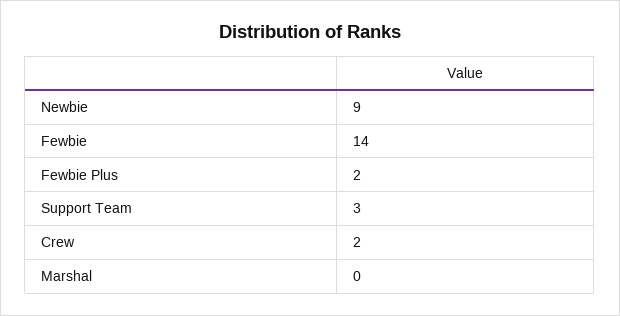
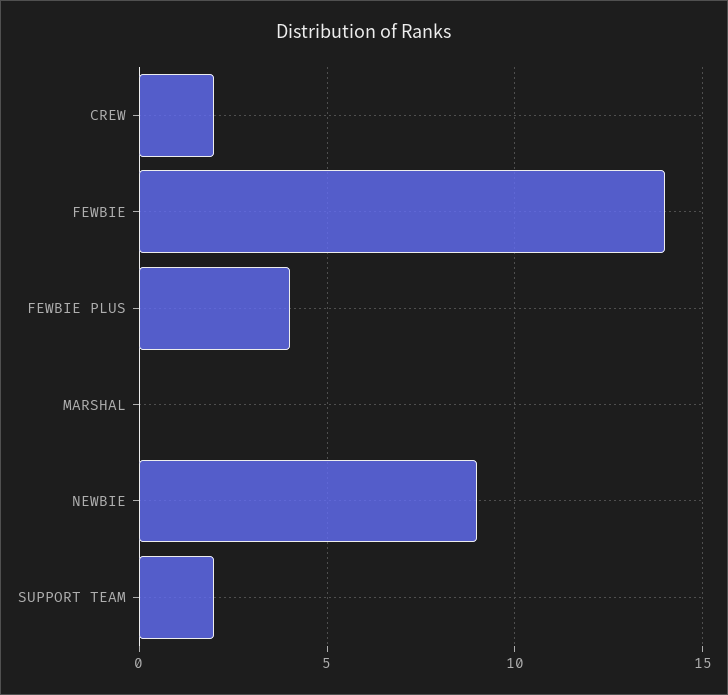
  {
    "Newbie": 9,
    "Fewbie": 14,
-   "Fewbie Plus": 2,
+   "Fewbie Plus": 4,
-   "Support Team": 3,
+   "Support Team": 2,
    "Crew": 2,
    "Marshal": 0
  }

